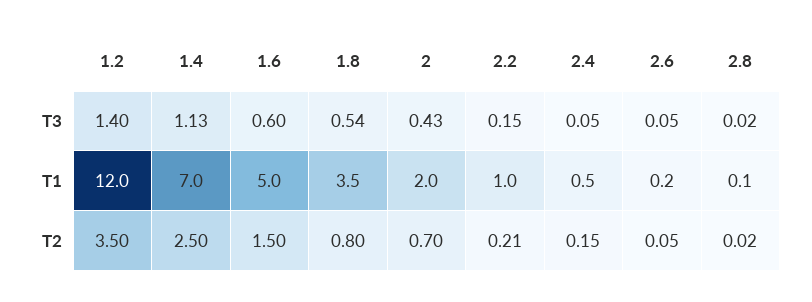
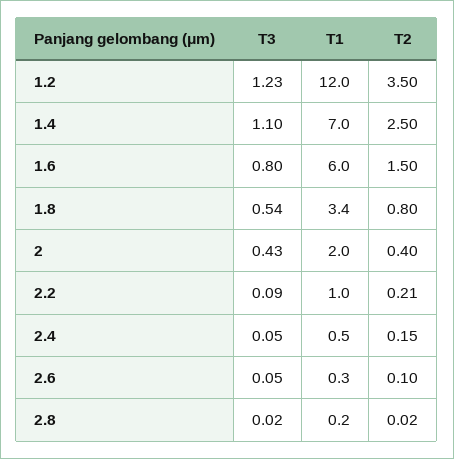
  {
    "1.2": {
-     "T3": 1.4,
+     "T3": 1.23,
      "T1": 12,
      "T2": 3.5
    },
    "1.4": {
-     "T3": 1.13,
+     "T3": 1.1,
      "T1": 7,
      "T2": 2.5
    },
    "1.6": {
-     "T3": 0.6,
+     "T3": 0.8,
-     "T1": 5,
+     "T1": 6,
      "T2": 1.5
    },
    "1.8": {
      "T3": 0.54,
-     "T1": 3.5,
+     "T1": 3.4,
      "T2": 0.8
    },
    "2": {
      "T3": 0.43,
      "T1": 2,
-     "T2": 0.7
+     "T2": 0.4
    },
    "2.2": {
-     "T3": 0.15,
+     "T3": 0.09,
      "T1": 1,
      "T2": 0.21
    },
    "2.4": {
      "T3": 0.05,
      "T1": 0.5,
      "T2": 0.15
    },
    "2.6": {
      "T3": 0.05,
-     "T1": 0.2,
+     "T1": 0.3,
-     "T2": 0.05
+     "T2": 0.1
    },
    "2.8": {
      "T3": 0.02,
-     "T1": 0.1,
+     "T1": 0.2,
      "T2": 0.02
    }
  }

